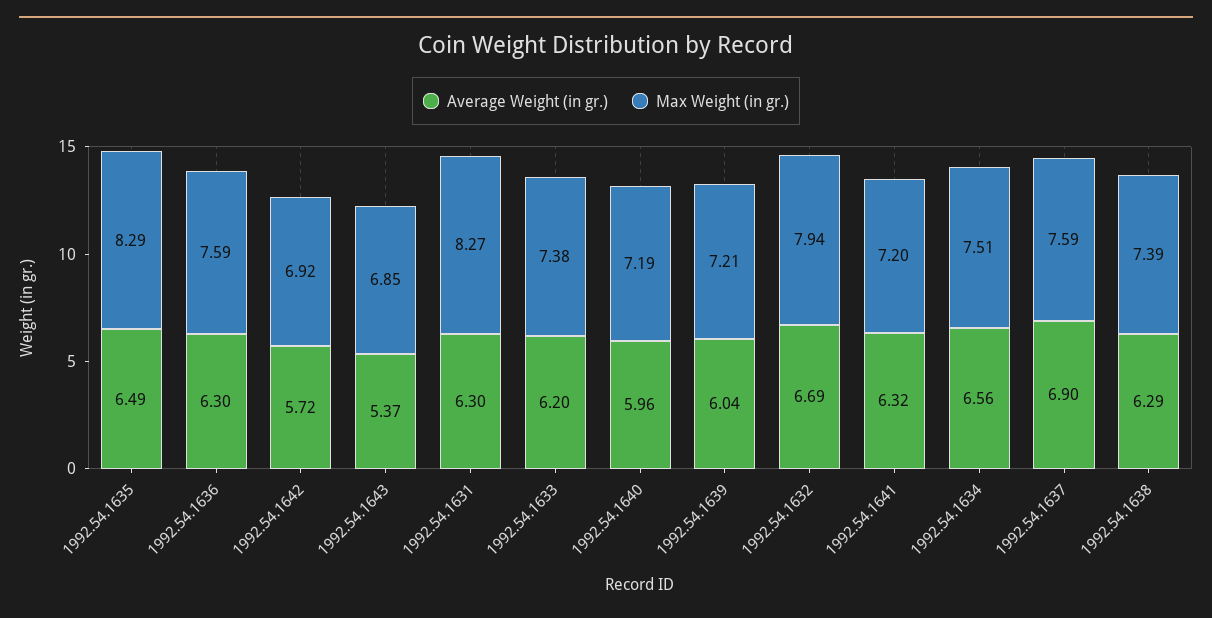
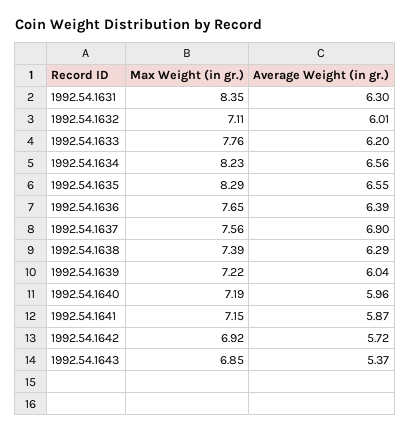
  {
    "Average Weight (in gr.)": {
-     "1992.54.1635": 6.49,
+     "1992.54.1635": 6.55,
-     "1992.54.1636": 6.3,
+     "1992.54.1636": 6.39,
      "1992.54.1642": 5.72,
      "1992.54.1643": 5.37,
      "1992.54.1631": 6.3,
      "1992.54.1633": 6.2,
      "1992.54.1640": 5.96,
      "1992.54.1639": 6.04,
-     "1992.54.1632": 6.69,
+     "1992.54.1632": 6.01,
-     "1992.54.1641": 6.32,
+     "1992.54.1641": 5.87,
      "1992.54.1634": 6.56,
      "1992.54.1637": 6.9,
      "1992.54.1638": 6.29
    },
    "Max Weight (in gr.)": {
      "1992.54.1635": 8.29,
-     "1992.54.1636": 7.59,
+     "1992.54.1636": 7.65,
      "1992.54.1642": 6.92,
      "1992.54.1643": 6.85,
-     "1992.54.1631": 8.27,
+     "1992.54.1631": 8.35,
-     "1992.54.1633": 7.38,
+     "1992.54.1633": 7.76,
      "1992.54.1640": 7.19,
-     "1992.54.1639": 7.21,
+     "1992.54.1639": 7.22,
-     "1992.54.1632": 7.94,
+     "1992.54.1632": 7.11,
-     "1992.54.1641": 7.2,
+     "1992.54.1641": 7.15,
-     "1992.54.1634": 7.51,
+     "1992.54.1634": 8.23,
-     "1992.54.1637": 7.59,
+     "1992.54.1637": 7.56,
      "1992.54.1638": 7.39
    }
  }

